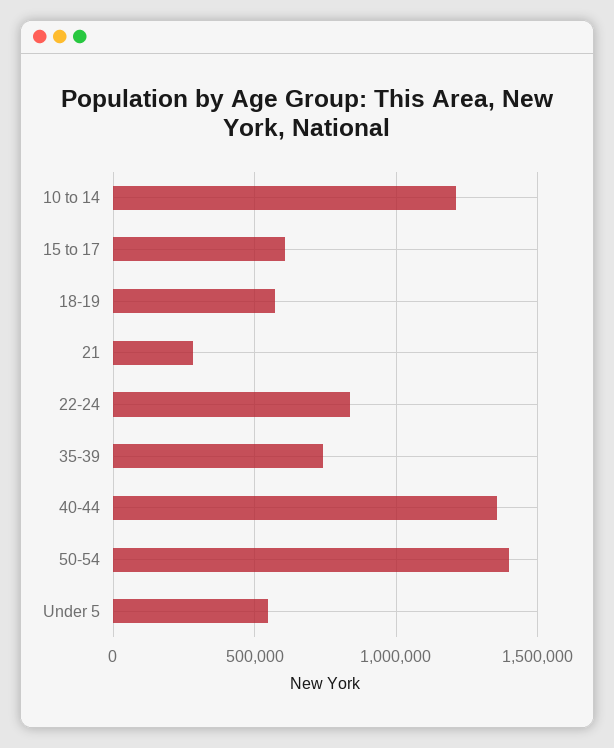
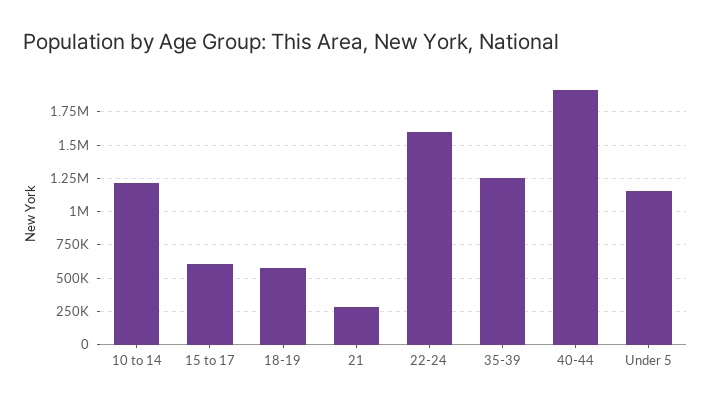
  {
    "10 to 14": 1200000,
    "15 to 17": 600000,
    "18-19": 550000,
    "21": 300000,
-   "22-24": 850000,
+   "22-24": 1600000,
-   "35-39": 750000,
+   "35-39": 1250000,
-   "40-44": 1350000,
+   "40-44": 1900000,
-   "50-54": 1400000,
-   "Under 5": 550000
+   "Under 5": 1150000
  }

